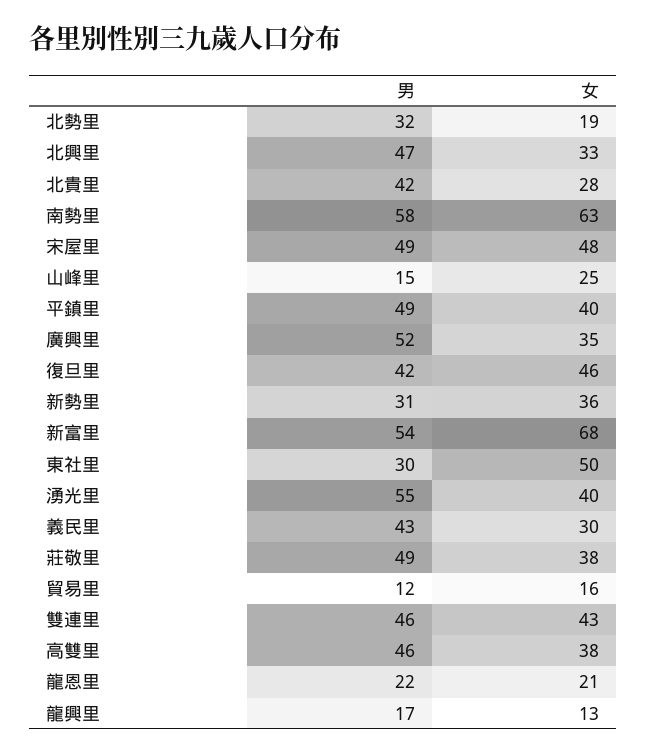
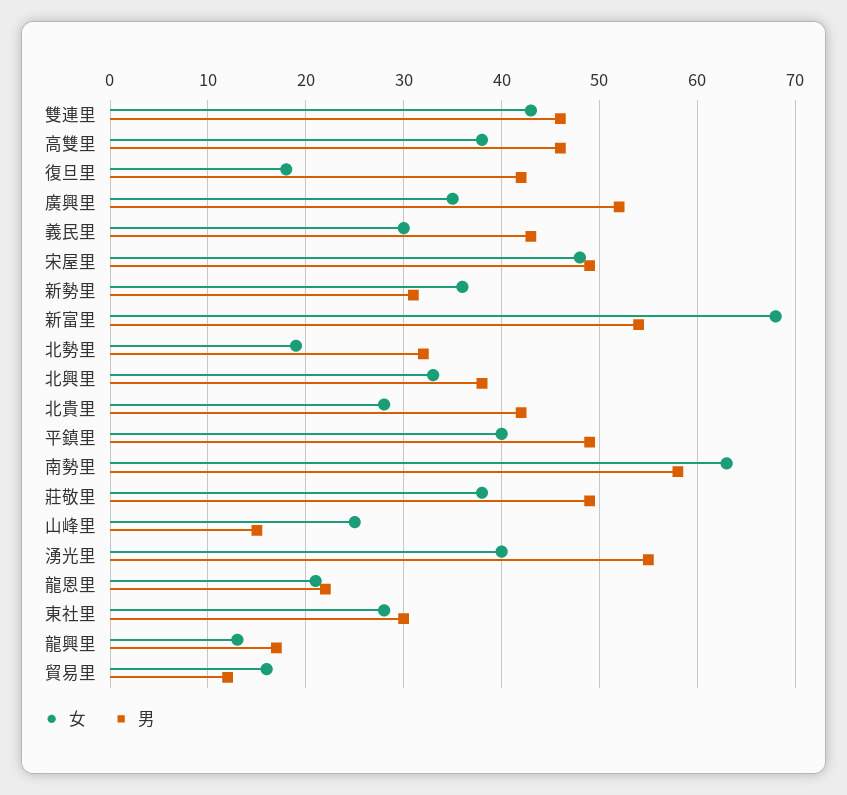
  {
    "男": {
      "北勢里": 32,
-     "北興里": 47,
+     "北興里": 38,
      "北貴里": 42,
      "南勢里": 58,
      "宋屋里": 49,
      "山峰里": 15,
      "平鎮里": 49,
      "廣興里": 52,
      "復旦里": 42,
      "新勢里": 31,
      "新富里": 54,
      "東社里": 30,
      "湧光里": 55,
      "義民里": 43,
      "莊敬里": 49,
      "貿易里": 12,
      "雙連里": 46,
      "高雙里": 46,
      "龍恩里": 22,
      "龍興里": 17
    },
    "女": {
      "北勢里": 19,
      "北興里": 33,
      "北貴里": 28,
      "南勢里": 63,
      "宋屋里": 48,
      "山峰里": 25,
      "平鎮里": 40,
      "廣興里": 35,
-     "復旦里": 46,
+     "復旦里": 18,
      "新勢里": 36,
      "新富里": 68,
-     "東社里": 50,
+     "東社里": 28,
      "湧光里": 40,
      "義民里": 30,
      "莊敬里": 38,
      "貿易里": 16,
      "雙連里": 43,
      "高雙里": 38,
      "龍恩里": 21,
      "龍興里": 13
    }
  }

